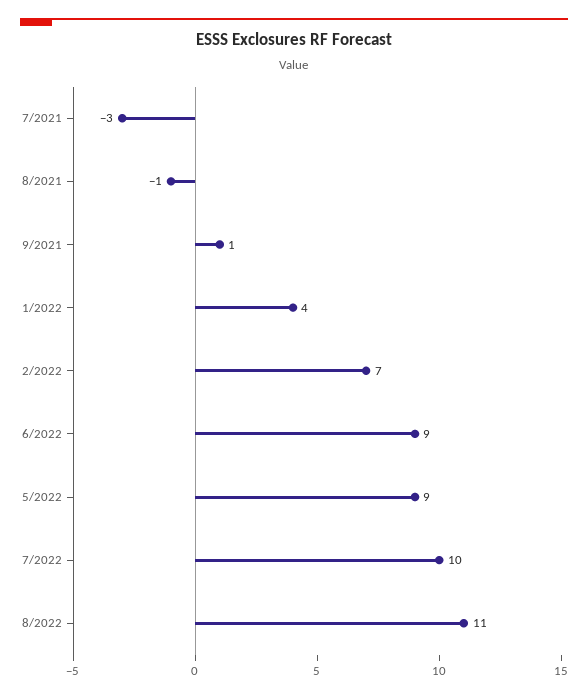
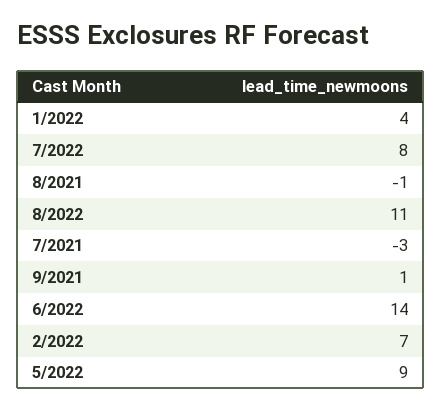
  {
    "7/2021": -3,
    "8/2021": -1,
    "9/2021": 1,
    "1/2022": 4,
    "2/2022": 7,
-   "6/2022": 9,
+   "6/2022": 14,
    "5/2022": 9,
-   "7/2022": 10,
+   "7/2022": 8,
    "8/2022": 11
  }

